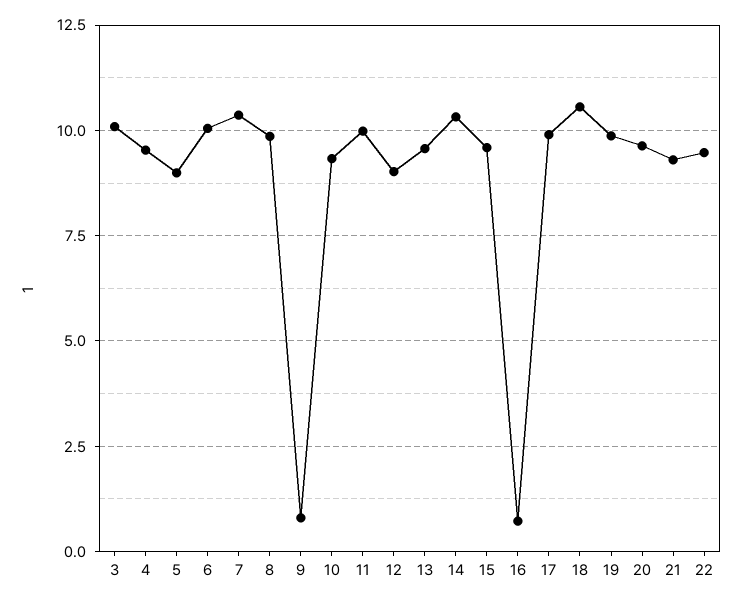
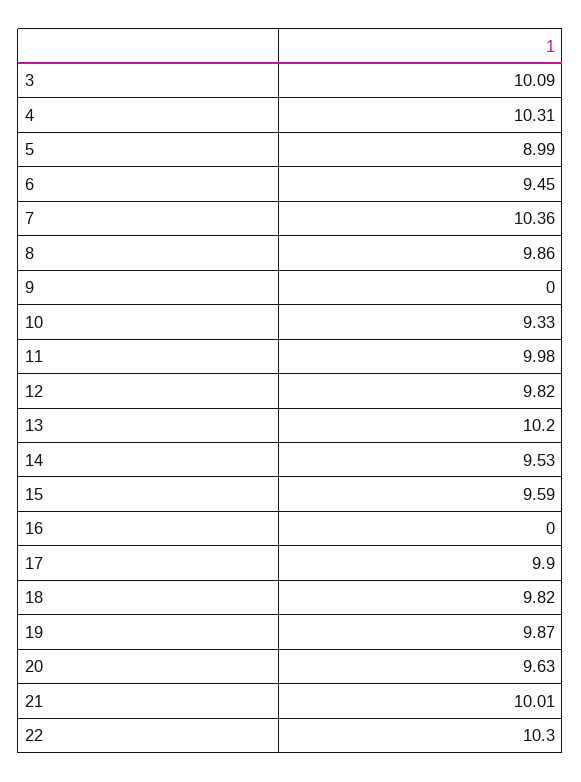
  {
    "3": 10.09,
-   "4": 9.5,
+   "4": 10.31,
    "5": 8.99,
-   "6": 10,
+   "6": 9.45,
    "7": 10.36,
    "8": 9.86,
-   "9": 0.75,
+   "9": 0,
    "10": 9.33,
    "11": 9.98,
-   "12": 9,
+   "12": 9.82,
-   "13": 9.5,
+   "13": 10.2,
-   "14": 10.25,
+   "14": 9.53,
    "15": 9.59,
-   "16": 0.75,
+   "16": 0,
    "17": 9.9,
-   "18": 10.5,
+   "18": 9.82,
    "19": 9.87,
    "20": 9.63,
-   "21": 9.25,
+   "21": 10.01,
-   "22": 9.5
+   "22": 10.3
  }

